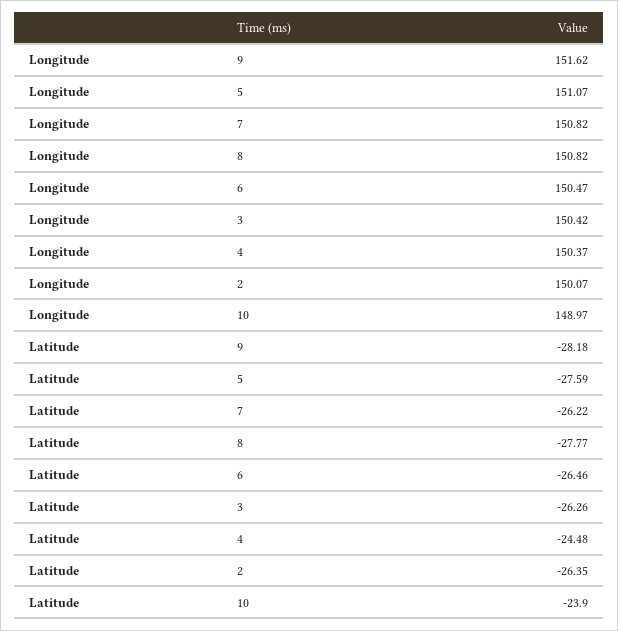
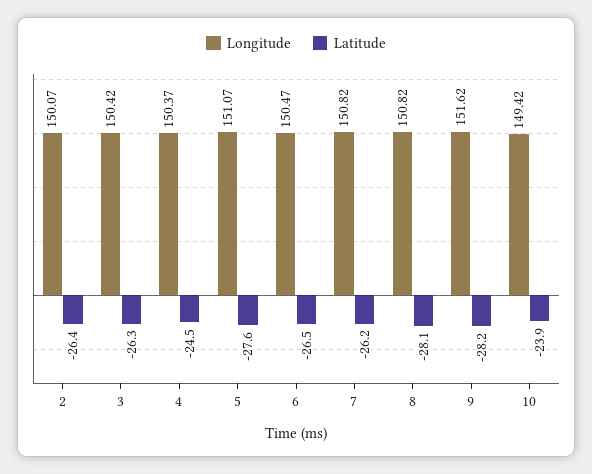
  {
    "Longitude": {
      "9": 151.62,
      "5": 151.07,
      "7": 150.82,
      "8": 150.82,
      "6": 150.47,
      "3": 150.42,
      "4": 150.37,
      "2": 150.07,
-     "10": 148.97
+     "10": 149.42
    },
    "Latitude": {
      "9": -28.18,
      "5": -27.59,
      "7": -26.22,
-     "8": -27.77,
+     "8": -28.1,
      "6": -26.46,
      "3": -26.26,
      "4": -24.48,
      "2": -26.35,
      "10": -23.9
    }
  }

